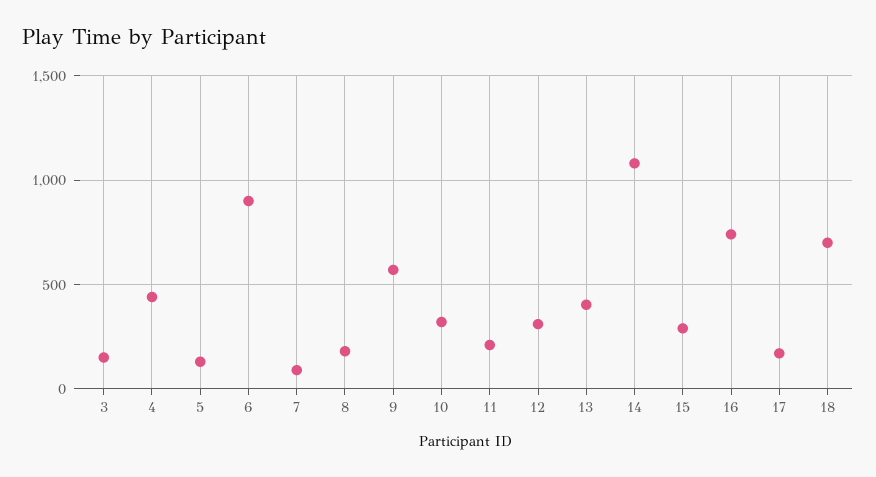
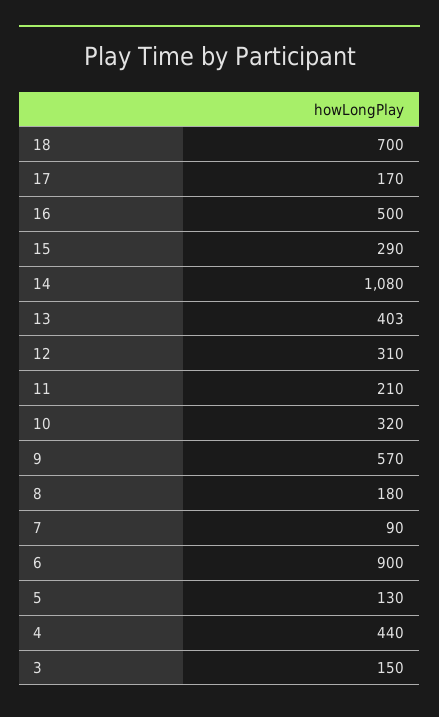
  {
    "3": 150,
    "4": 440,
    "5": 130,
    "6": 900,
    "7": 90,
    "8": 180,
    "9": 570,
    "10": 320,
    "11": 210,
    "12": 310,
    "13": 403,
    "14": 1080,
    "15": 290,
-   "16": 750,
+   "16": 500,
    "17": 170,
    "18": 700
  }

